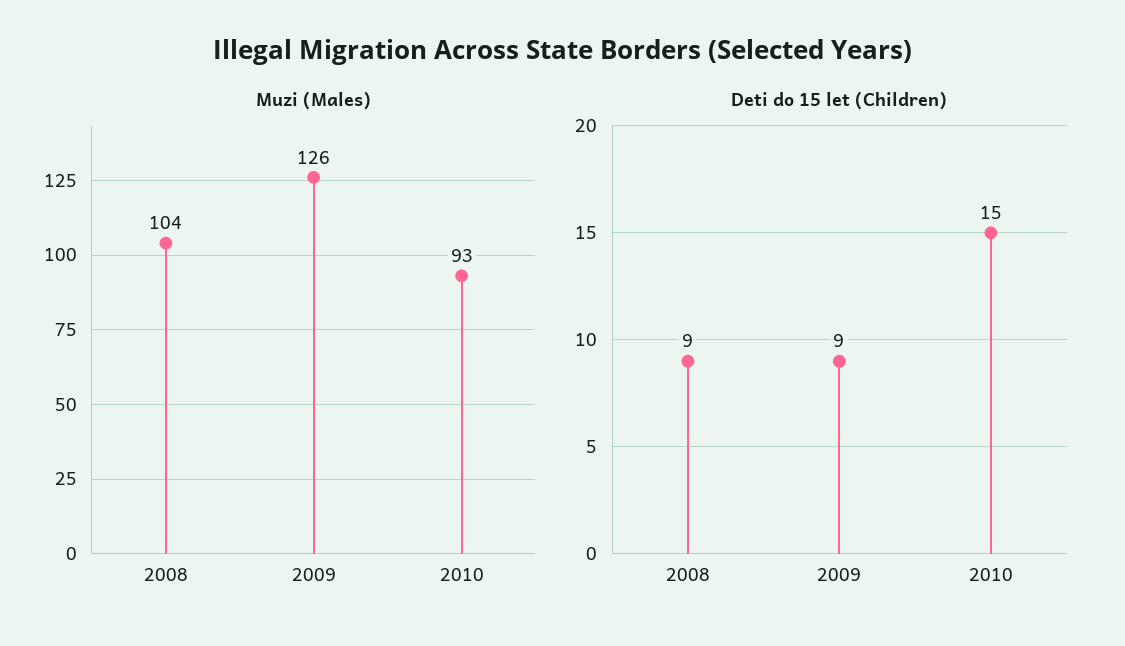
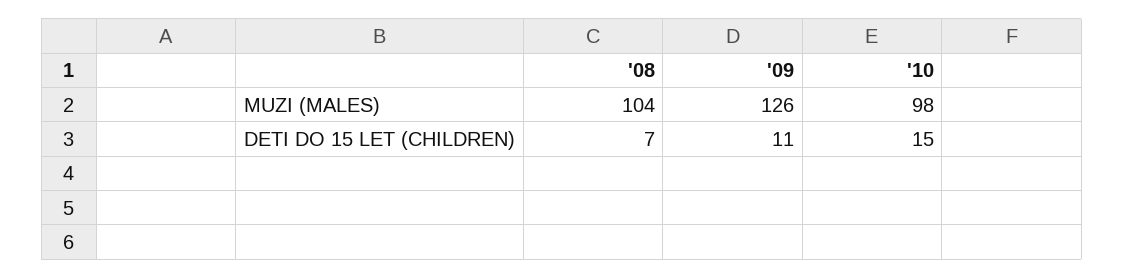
  {
    "Muzi (Males)": {
      "2008": 104,
      "2009": 126,
-     "2010": 93
+     "2010": 98
    },
    "Deti do 15 let (Children)": {
-     "2008": 9,
+     "2008": 7,
-     "2009": 9,
+     "2009": 11,
      "2010": 15
    }
  }

